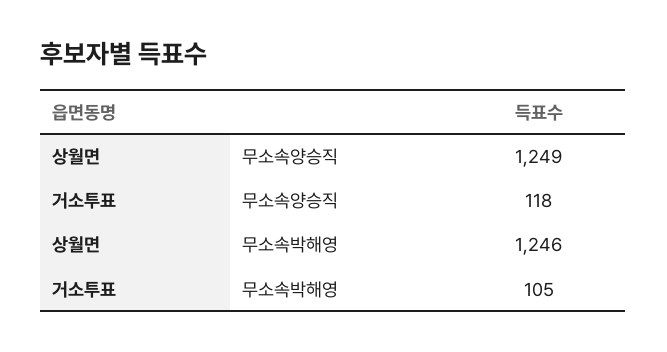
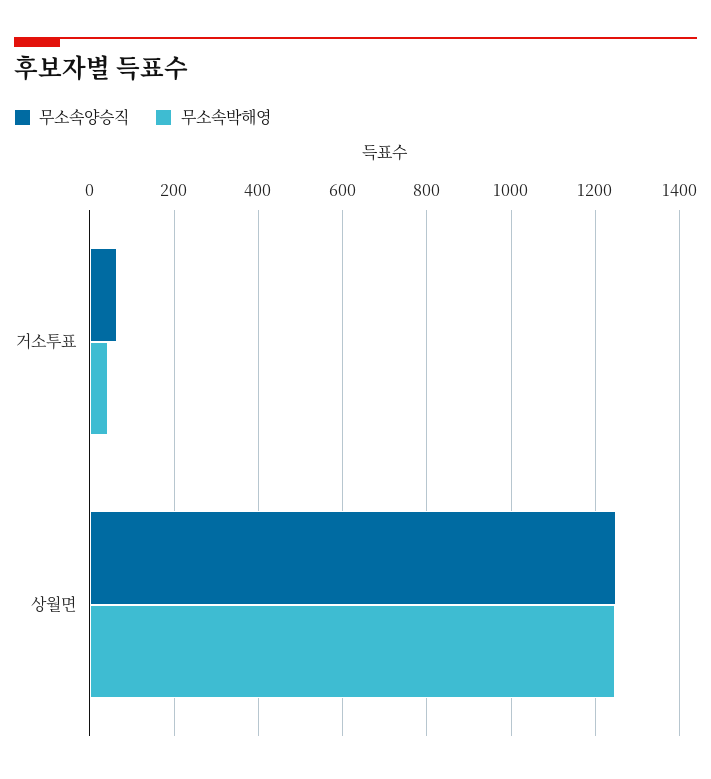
  {
    "무소속양승직": {
      "상월면": 1249,
-     "거소투표": 118
+     "거소투표": 60
    },
    "무소속박해영": {
      "상월면": 1246,
-     "거소투표": 105
+     "거소투표": 40
    }
  }

